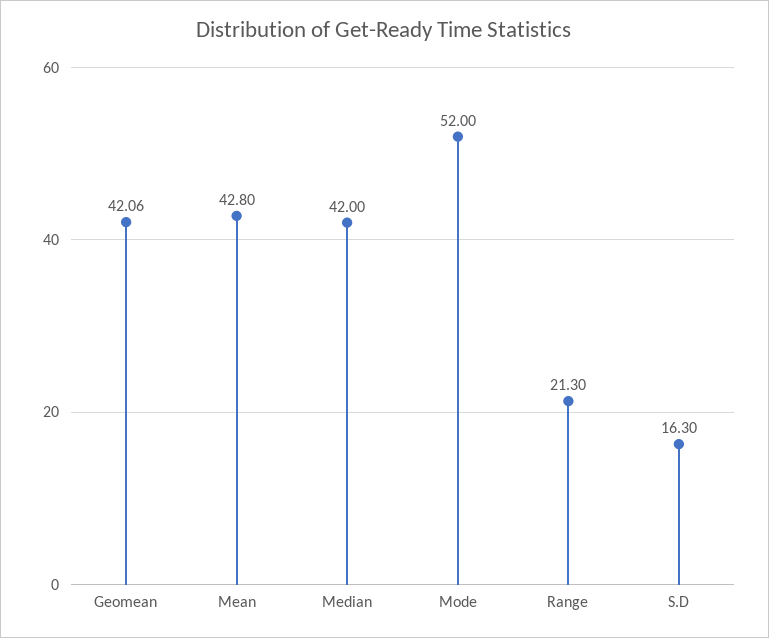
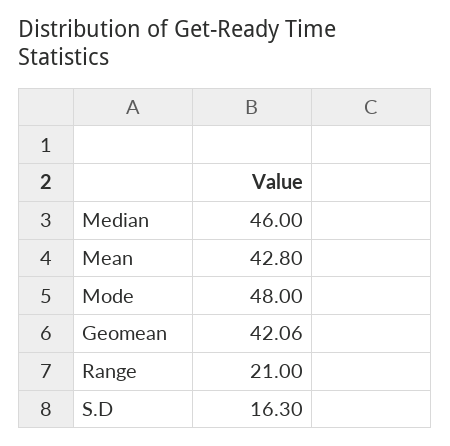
  {
    "Geomean": 42.06,
    "Mean": 42.8,
-   "Median": 42,
+   "Median": 46,
-   "Mode": 52,
+   "Mode": 48,
-   "Range": 21.3,
+   "Range": 21,
    "S.D": 16.3
  }

